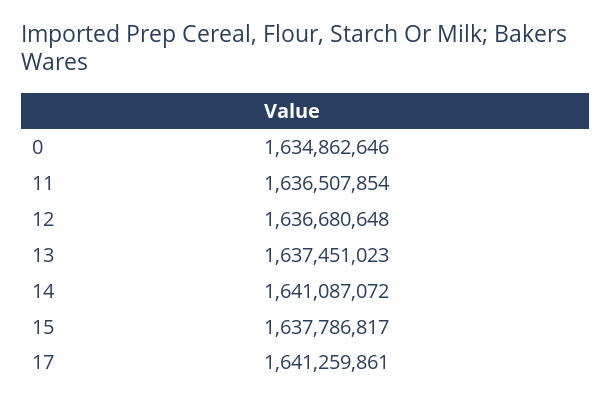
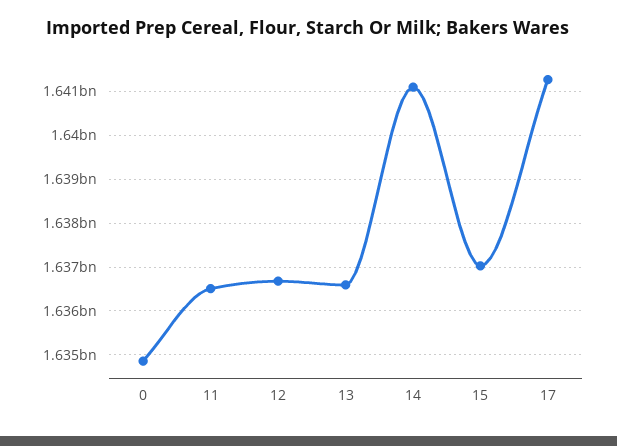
  {
    "0": 1634862646,
    "11": 1636507854,
    "12": 1636680648,
-   "13": 1637451023,
+   "13": 1636600000,
    "14": 1641087072,
-   "15": 1637786817,
+   "15": 1637000000,
    "17": 1641259861
  }

